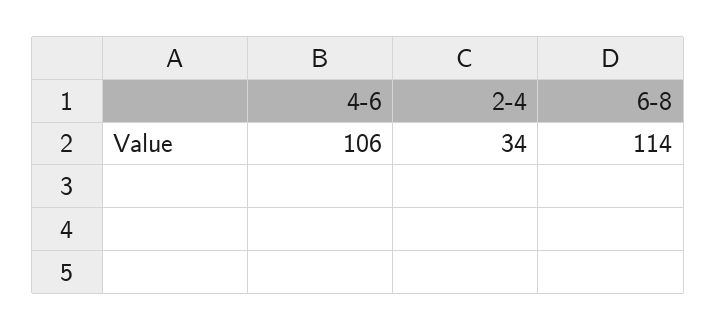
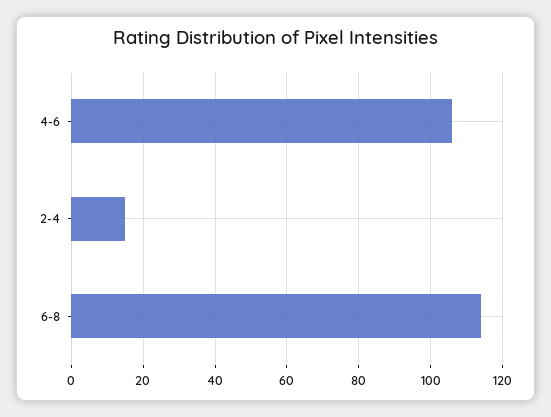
  {
    "4-6": 106,
-   "2-4": 34,
+   "2-4": 15,
    "6-8": 114
  }

